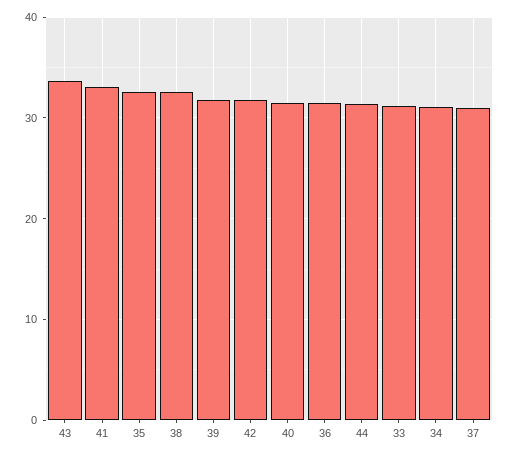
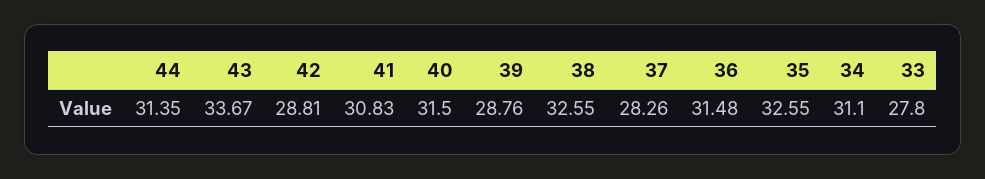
  {
    "43": 33.67,
-   "41": 33,
+   "41": 30.83,
    "35": 32.55,
    "38": 32.55,
-   "39": 32,
+   "39": 28.76,
-   "42": 32,
+   "42": 28.81,
    "40": 31.5,
    "36": 31.48,
    "44": 31.35,
-   "33": 31,
+   "33": 27.8,
    "34": 31.1,
-   "37": 31
+   "37": 28.26
  }

